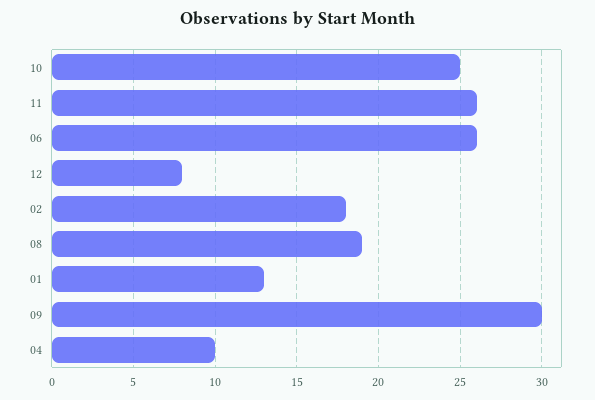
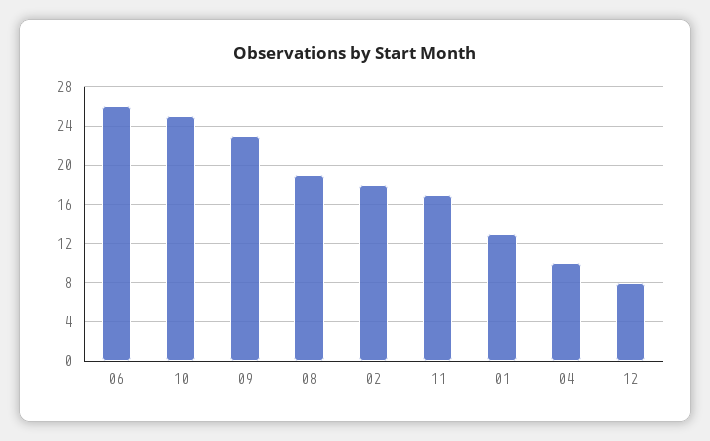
  {
    "10": 25,
-   "11": 26,
+   "11": 17,
    "06": 26,
    "12": 8,
    "02": 18,
    "08": 19,
    "01": 13,
-   "09": 30,
+   "09": 23,
    "04": 10
  }

